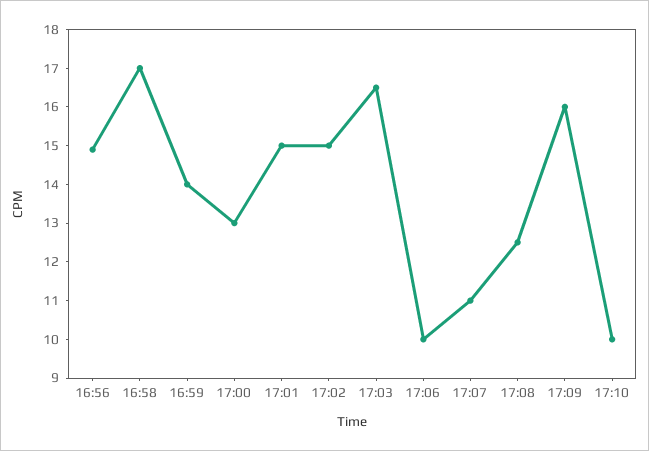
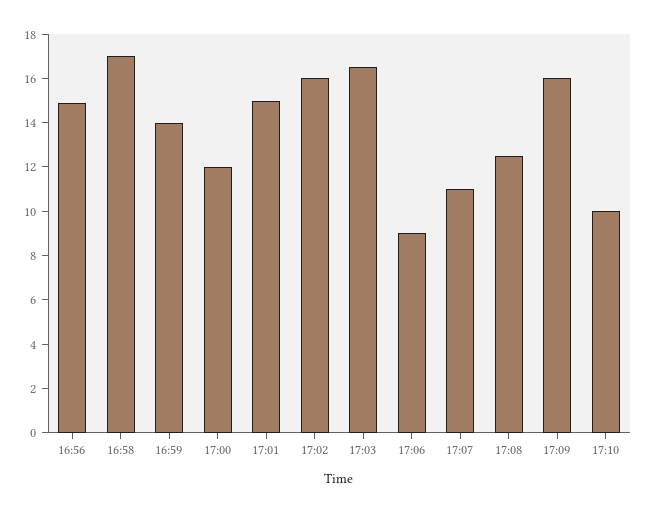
  {
    "16:56": 15,
    "16:58": 17,
    "16:59": 14,
-   "17:00": 13,
+   "17:00": 12,
    "17:01": 15,
-   "17:02": 15,
+   "17:02": 16,
    "17:03": 16.5,
-   "17:06": 10,
+   "17:06": 9,
    "17:07": 11,
    "17:08": 12.5,
    "17:09": 16,
    "17:10": 10
  }

